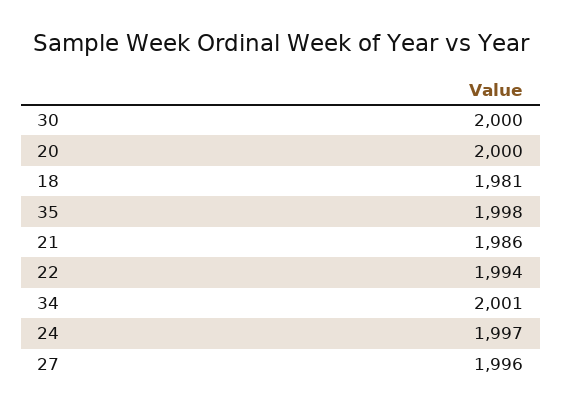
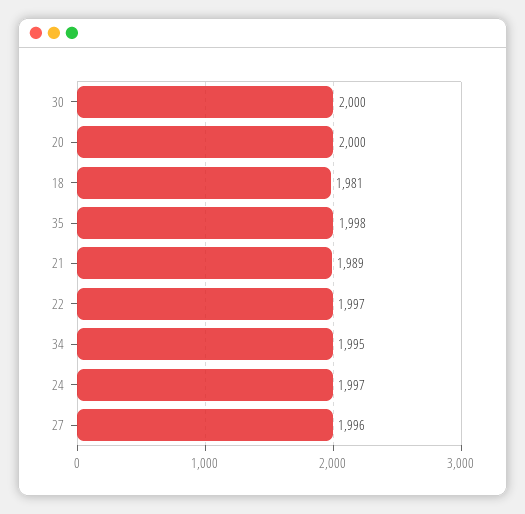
  {
    "30": 2000,
    "20": 2000,
    "18": 1981,
    "35": 1998,
-   "21": 1986,
+   "21": 1989,
-   "22": 1994,
+   "22": 1997,
-   "34": 2001,
+   "34": 1995,
    "24": 1997,
    "27": 1996
  }

